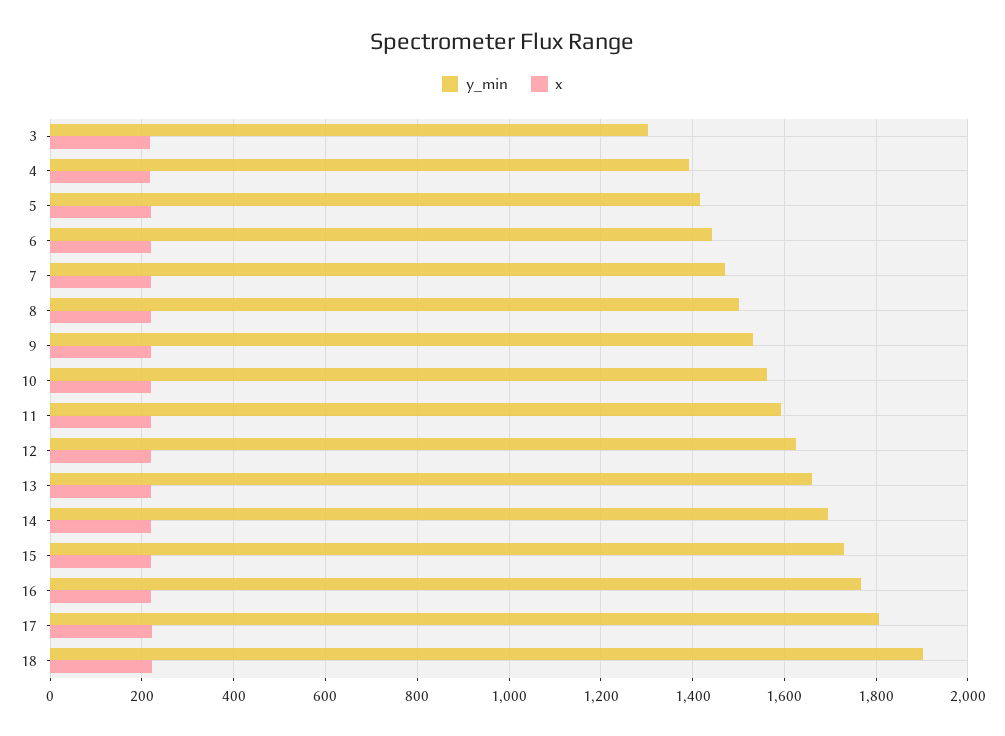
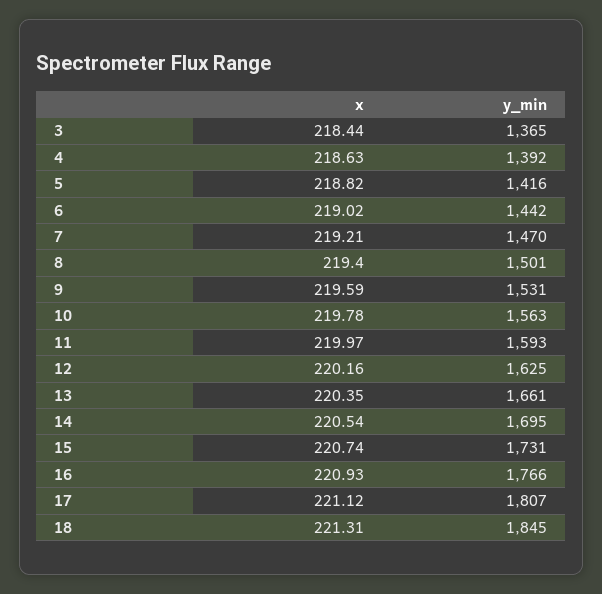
  {
    "y_min": {
-     "3": 1300,
+     "3": 1365,
      "4": 1392,
      "5": 1416,
      "6": 1442,
      "7": 1470,
      "8": 1501,
      "9": 1531,
      "10": 1563,
      "11": 1593,
      "12": 1625,
      "13": 1661,
      "14": 1695,
      "15": 1731,
      "16": 1766,
      "17": 1807,
-     "18": 1900
+     "18": 1845
    },
    "x": {
      "3": 218.44,
      "4": 218.63,
      "5": 218.82,
      "6": 219.02,
      "7": 219.21,
      "8": 219.4,
      "9": 219.59,
      "10": 219.78,
      "11": 219.97,
      "12": 220.16,
      "13": 220.35,
      "14": 220.54,
      "15": 220.74,
      "16": 220.93,
      "17": 221.12,
      "18": 221.31
    }
  }

